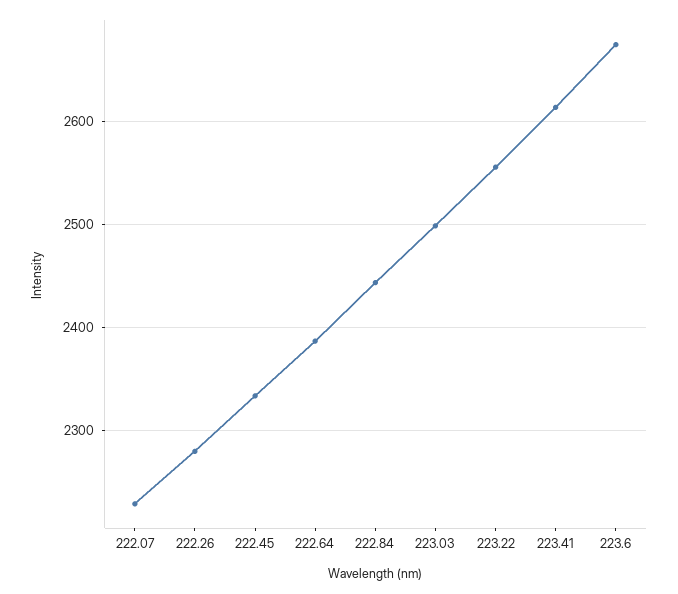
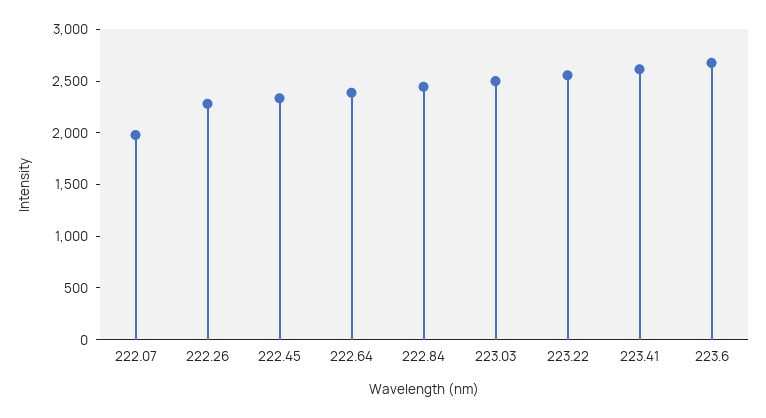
  {
-   "222.07": 2230,
+   "222.07": 2000,
    "222.26": 2280,
    "222.45": 2330,
    "222.64": 2390,
    "222.84": 2440,
    "223.03": 2500,
    "223.22": 2560,
    "223.41": 2610,
    "223.6": 2680
  }

